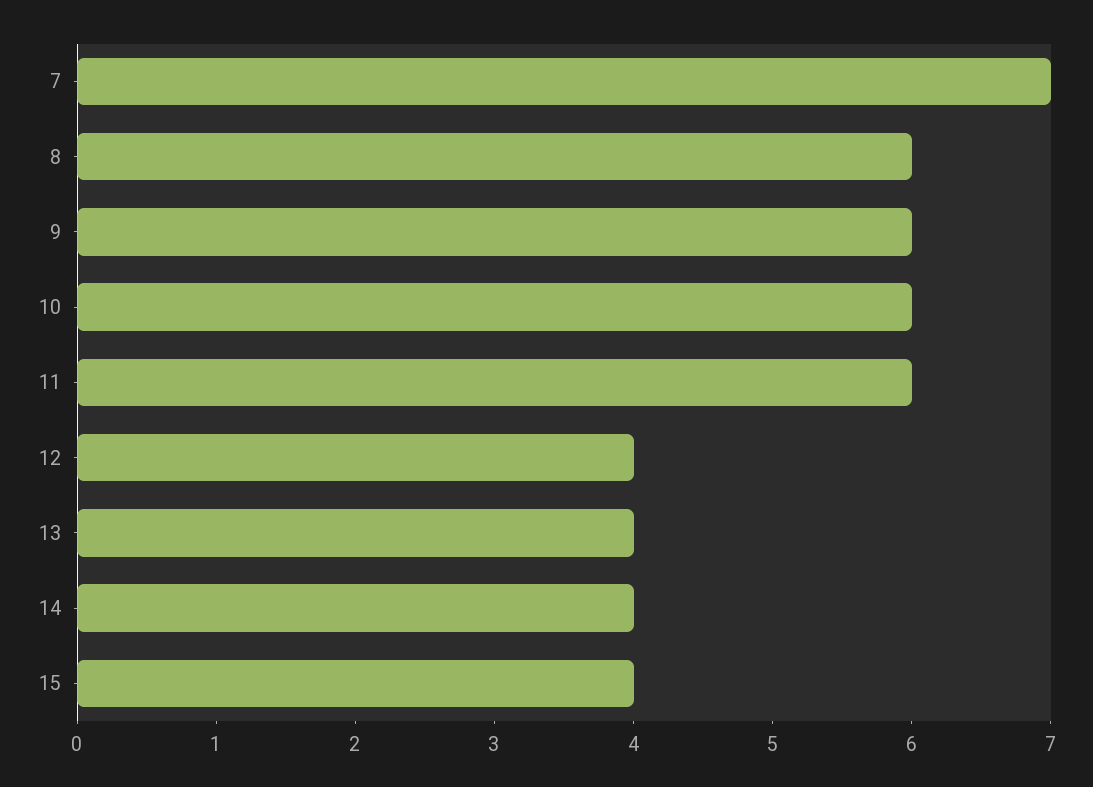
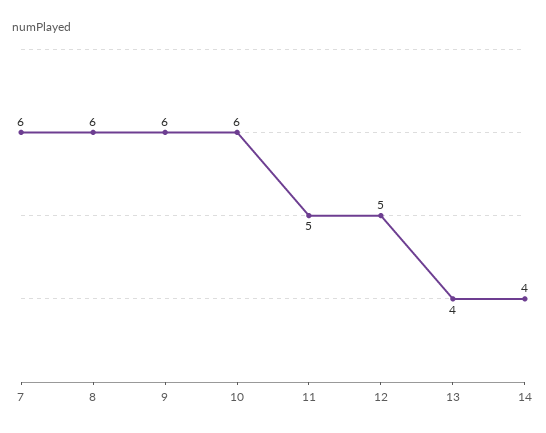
  {
-   "7": 7,
+   "7": 6,
    "8": 6,
    "9": 6,
    "10": 6,
-   "11": 6,
+   "11": 5,
-   "12": 4,
+   "12": 5,
    "13": 4,
-   "14": 4,
+   "14": 4
-   "15": 4
  }

